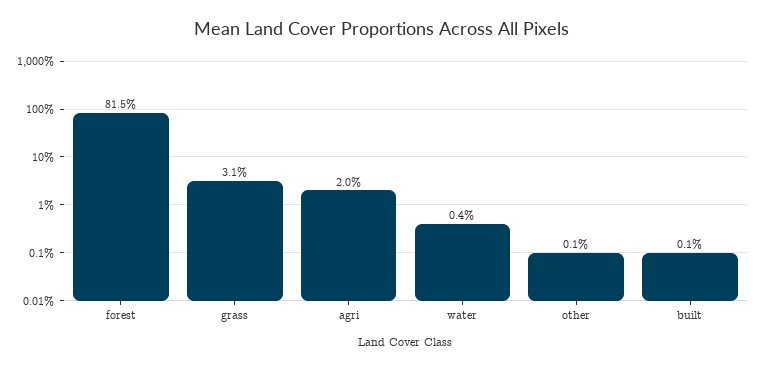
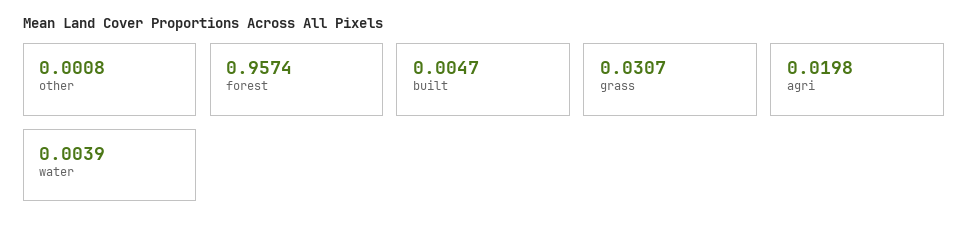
  {
-   "forest": 0.815,
+   "forest": 0.9574,
    "grass": 0.0307,
    "agri": 0.0198,
    "water": 0.0039,
    "other": 0.0008,
-   "built": 0.001
+   "built": 0.0047
  }

